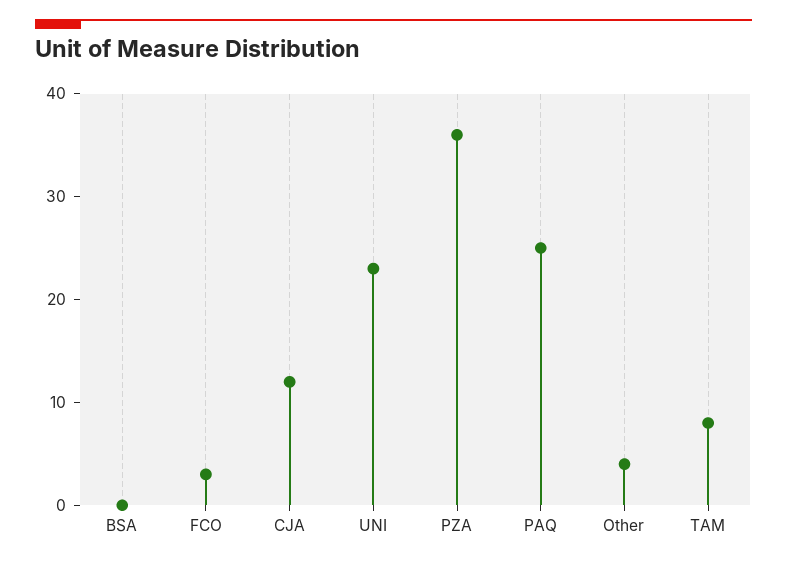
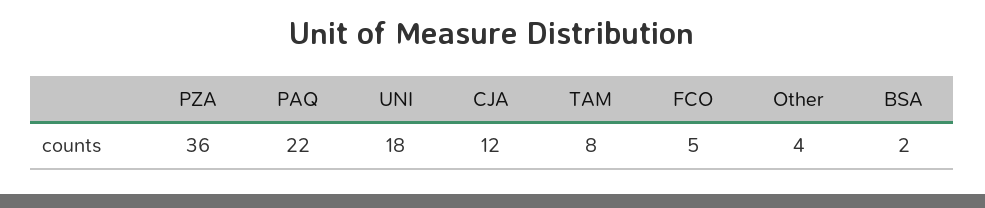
  {
-   "BSA": 0,
+   "BSA": 2,
-   "FCO": 3,
+   "FCO": 5,
    "CJA": 12,
-   "UNI": 23,
+   "UNI": 18,
    "PZA": 36,
-   "PAQ": 25,
+   "PAQ": 22,
    "Other": 4,
    "TAM": 8
  }

